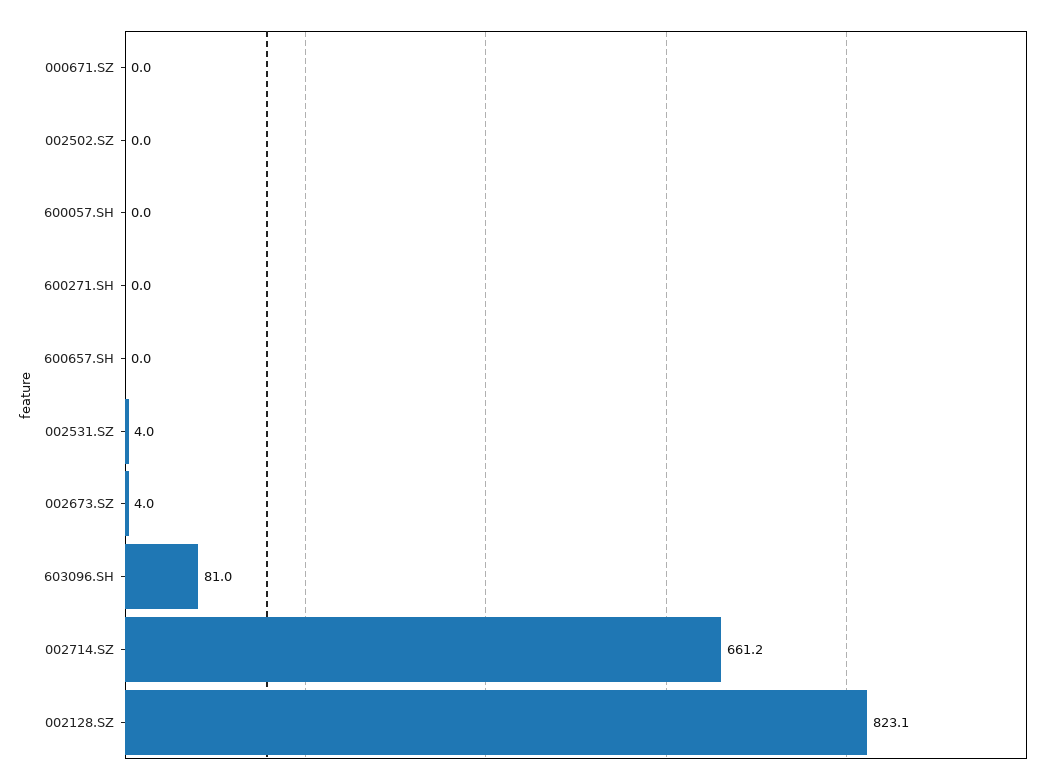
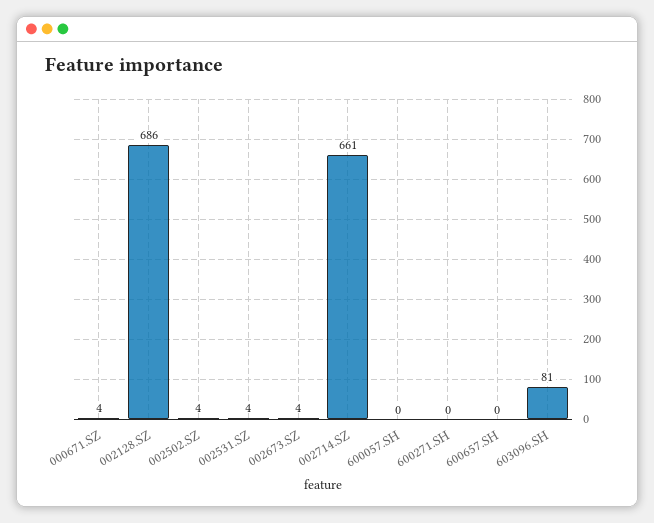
  {
-   "000671.SZ": 0,
+   "000671.SZ": 4,
-   "002502.SZ": 0,
+   "002502.SZ": 4,
    "600057.SH": 0,
    "600271.SH": 0,
    "600657.SH": 0,
    "002531.SZ": 4,
    "002673.SZ": 4,
    "603096.SH": 81,
    "002714.SZ": 661.2,
-   "002128.SZ": 823.1
+   "002128.SZ": 686
  }

